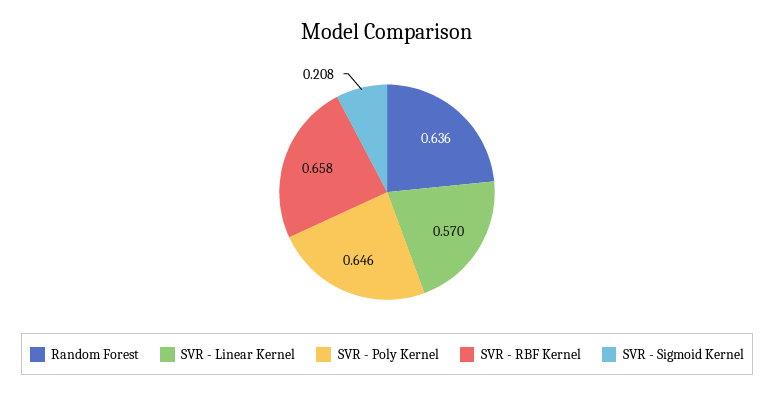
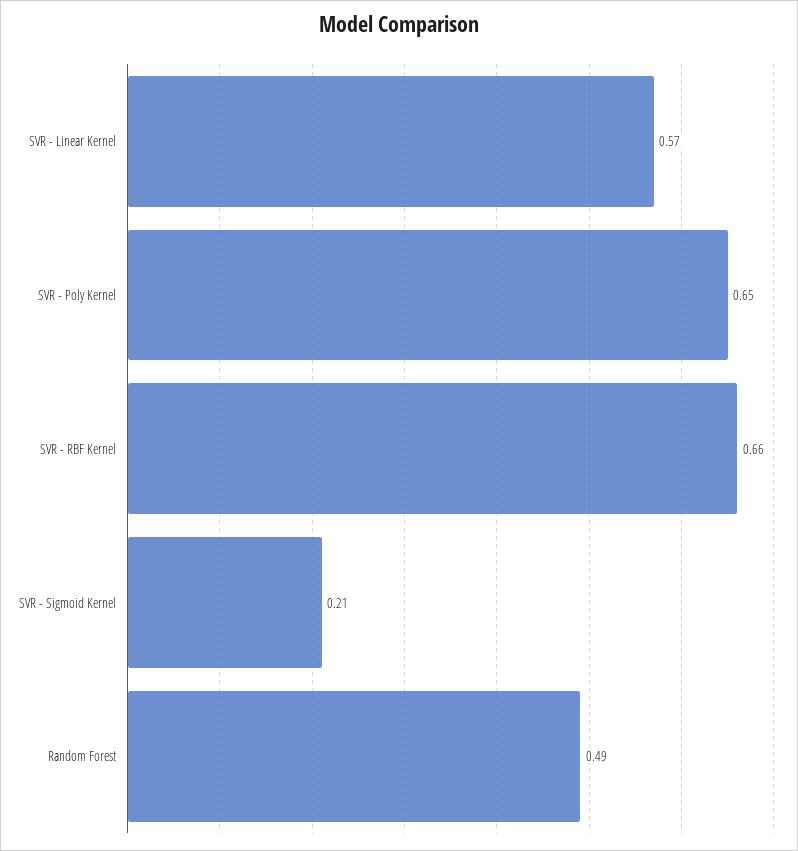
  {
-   "Random Forest": 0.636,
+   "Random Forest": 0.49,
    "SVR - Linear Kernel": 0.57,
    "SVR - Poly Kernel": 0.646,
    "SVR - RBF Kernel": 0.658,
    "SVR - Sigmoid Kernel": 0.208
  }

